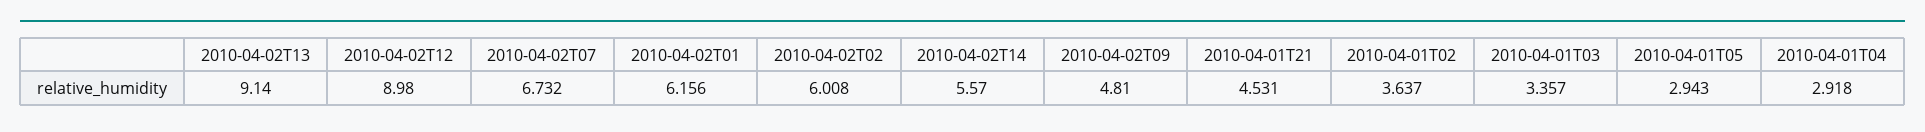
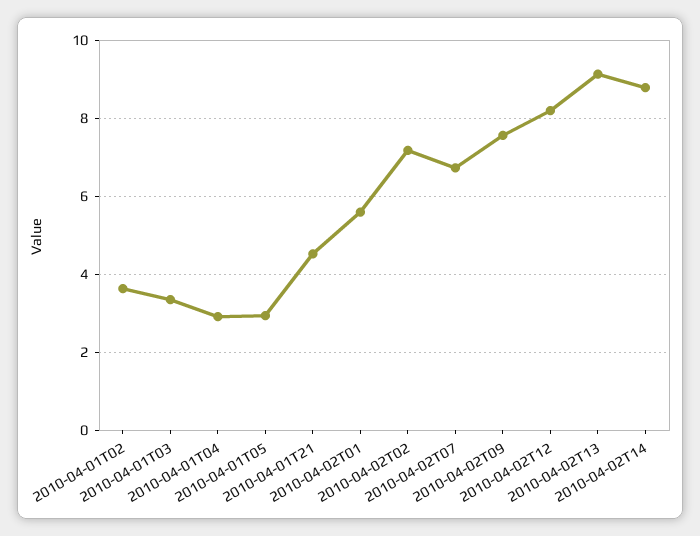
  {
    "2010-04-02T13": 9.14,
-   "2010-04-02T12": 8.98,
+   "2010-04-02T12": 8.2,
    "2010-04-02T07": 6.732,
-   "2010-04-02T01": 6.156,
+   "2010-04-02T01": 5.6,
-   "2010-04-02T02": 6.008,
+   "2010-04-02T02": 7.2,
-   "2010-04-02T14": 5.57,
+   "2010-04-02T14": 8.8,
-   "2010-04-02T09": 4.81,
+   "2010-04-02T09": 7.6,
    "2010-04-01T21": 4.531,
    "2010-04-01T02": 3.637,
    "2010-04-01T03": 3.357,
    "2010-04-01T05": 2.943,
    "2010-04-01T04": 2.918
  }

